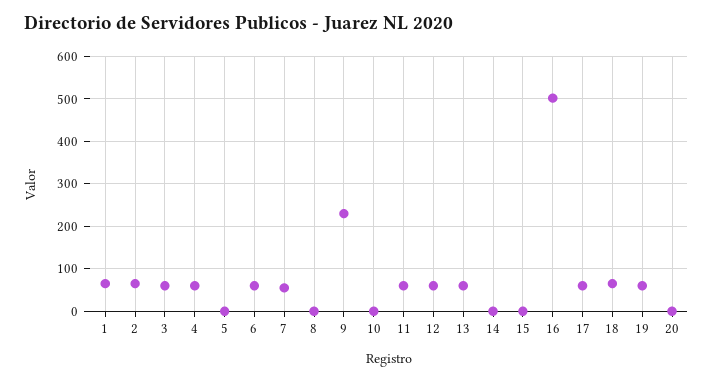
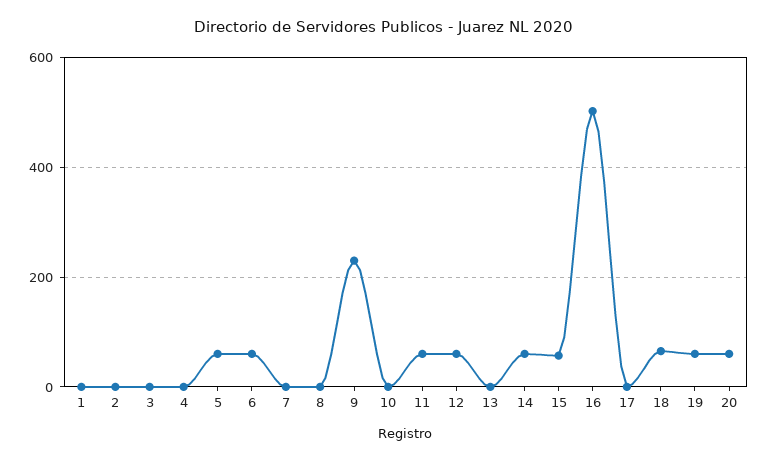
  {
-   "1": 60,
+   "1": 0,
-   "2": 60,
+   "2": 0,
-   "3": 60,
+   "3": 0,
-   "4": 60,
+   "4": 0,
-   "5": 0,
+   "5": 60,
    "6": 60,
-   "7": 60,
+   "7": 0,
    "8": 0,
    "9": 240,
    "10": 0,
    "11": 60,
    "12": 60,
-   "13": 60,
+   "13": 0,
-   "14": 0,
+   "14": 60,
-   "15": 0,
+   "15": 60,
    "16": 500,
-   "17": 60,
+   "17": 0,
    "18": 60,
    "19": 60,
-   "20": 0
+   "20": 60
  }

